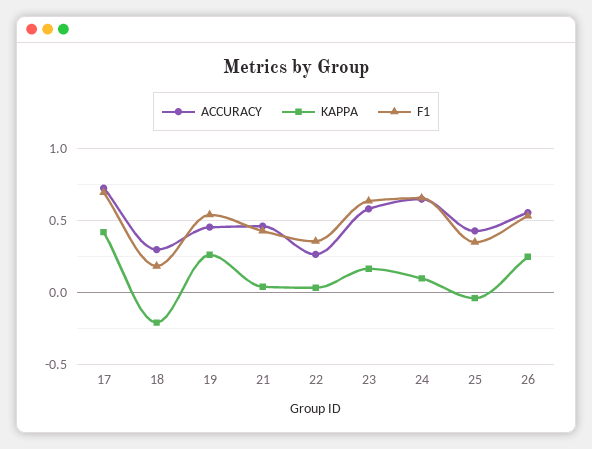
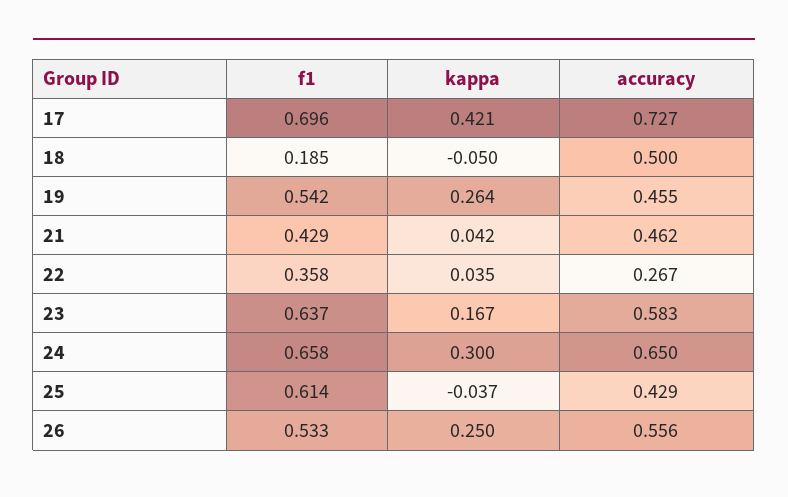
  {
    "ACCURACY": {
      "17": 0.727,
-     "18": 0.3,
+     "18": 0.5,
      "19": 0.455,
      "21": 0.462,
      "22": 0.267,
      "23": 0.583,
      "24": 0.65,
      "25": 0.429,
      "26": 0.556
    },
    "KAPPA": {
      "17": 0.421,
-     "18": -0.2,
+     "18": -0.05,
      "19": 0.264,
      "21": 0.042,
      "22": 0.035,
      "23": 0.167,
-     "24": 0.1,
+     "24": 0.3,
      "25": -0.037,
      "26": 0.25
    },
    "F1": {
      "17": 0.696,
      "18": 0.185,
      "19": 0.542,
      "21": 0.429,
      "22": 0.358,
      "23": 0.637,
      "24": 0.658,
-     "25": 0.35,
+     "25": 0.614,
      "26": 0.533
    }
  }

